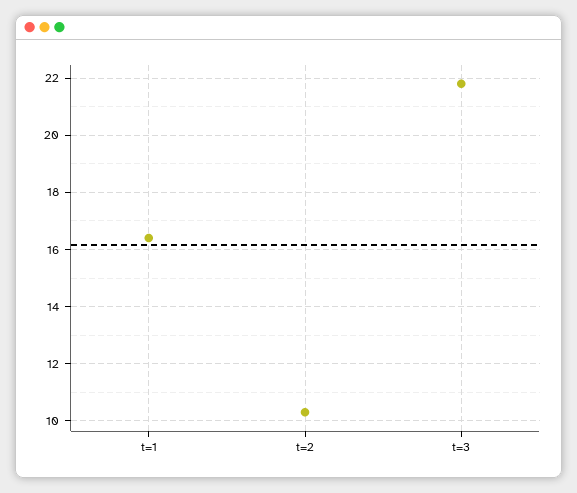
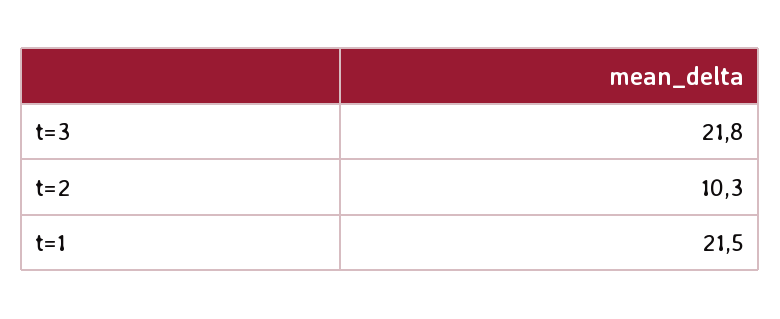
  {
-   "t=1": 16.5,
+   "t=1": 21.5,
    "t=2": 10.3,
    "t=3": 21.8
  }

